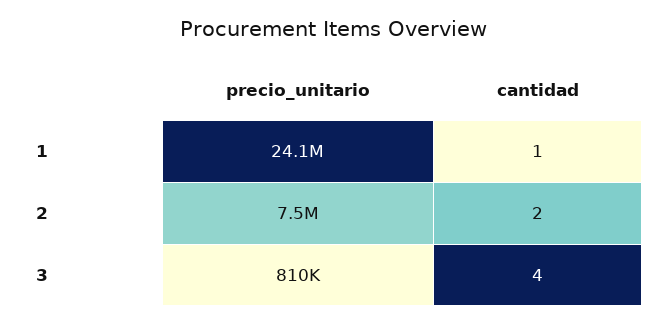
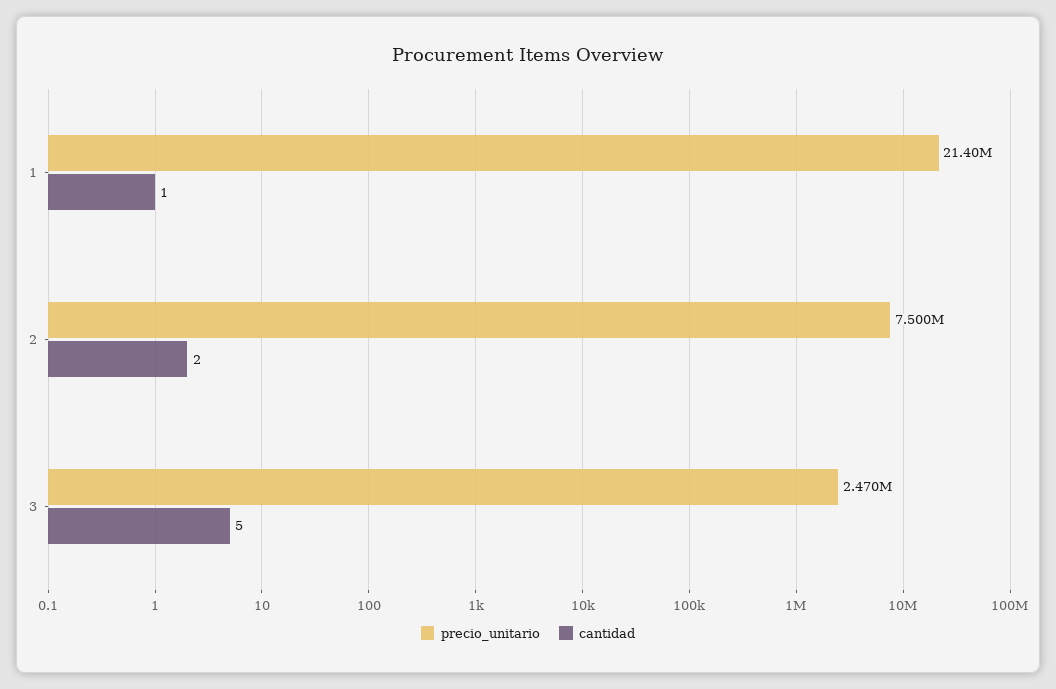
  {
    "precio_unitario": {
-     "1": 24100000,
+     "1": 21400000,
      "2": 7500000,
-     "3": 810000
+     "3": 2470000
    },
    "cantidad": {
      "1": 1,
      "2": 2,
-     "3": 4
+     "3": 5
    }
  }

